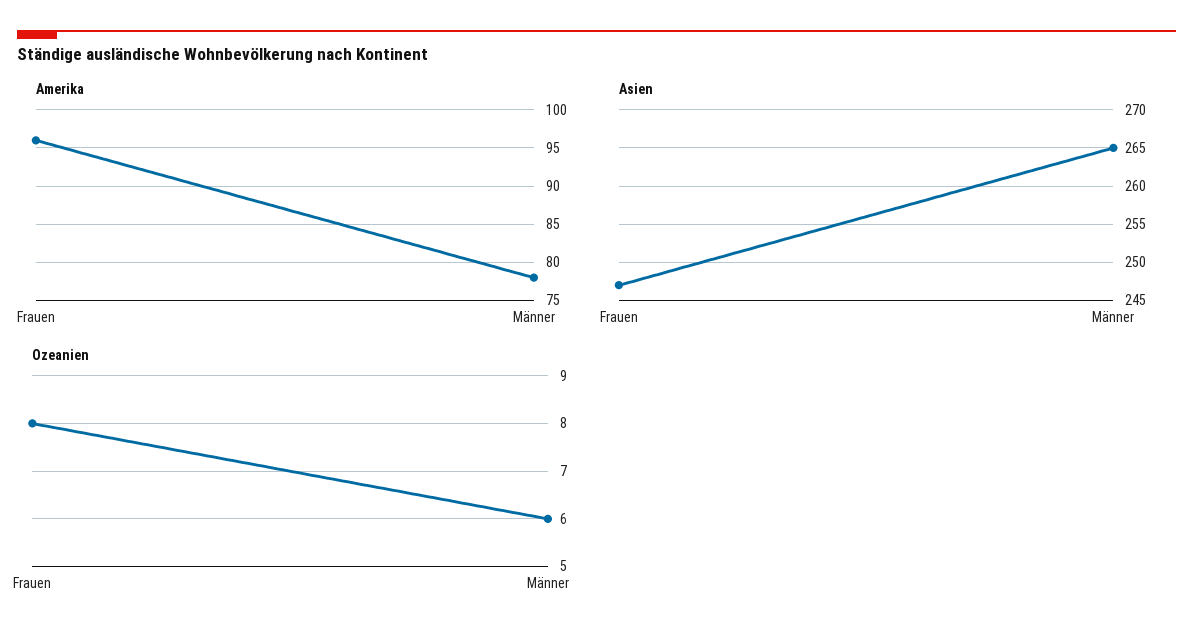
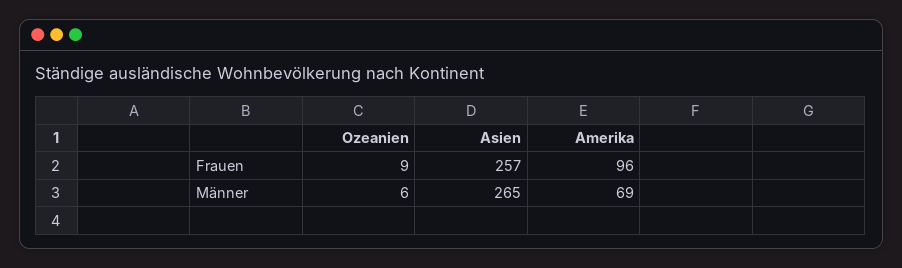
  {
    "Amerika": {
      "Frauen": 96,
-     "Männer": 78
+     "Männer": 69
    },
    "Asien": {
-     "Frauen": 247,
+     "Frauen": 257,
      "Männer": 265
    },
    "Ozeanien": {
-     "Frauen": 8,
+     "Frauen": 9,
      "Männer": 6
    }
  }

